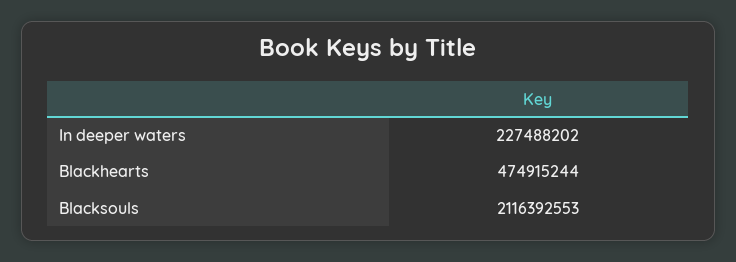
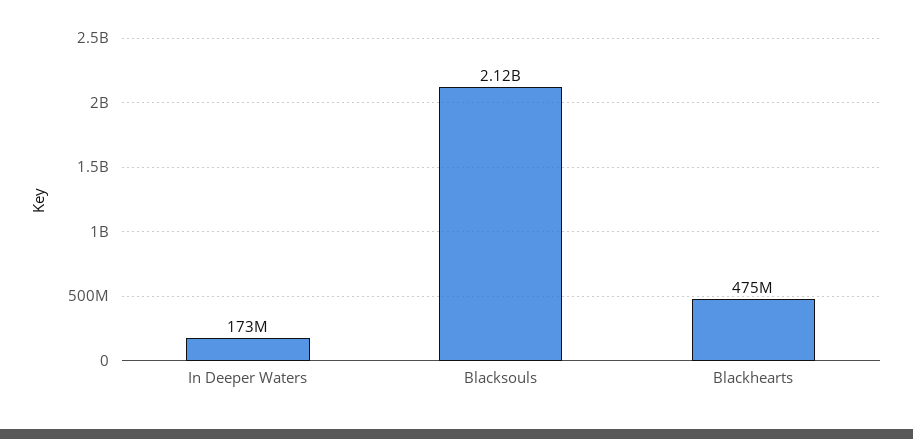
  {
-   "In deeper waters": 227488202,
+   "In deeper waters": 173000000,
    "Blackhearts": 474915244,
    "Blacksouls": 2116392553
  }

